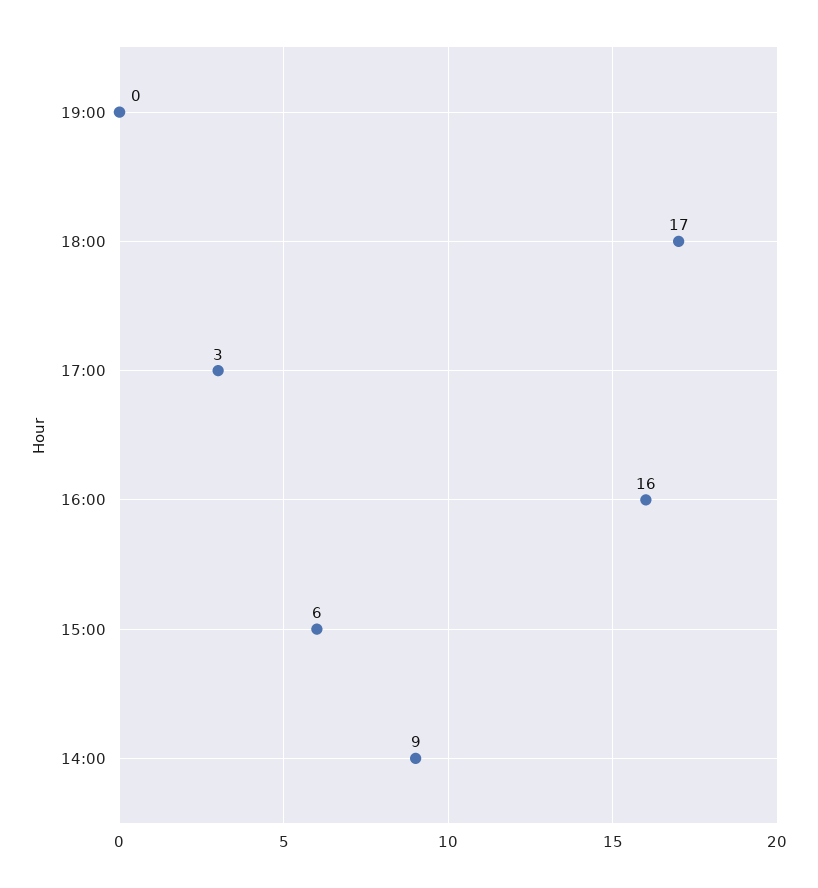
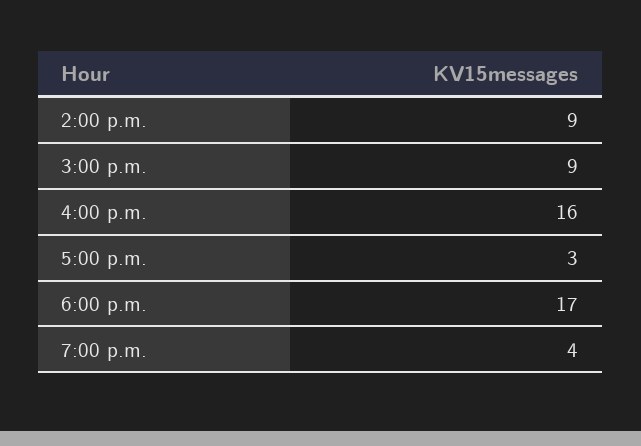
  {
-   "19:00": 0,
+   "19:00": 4,
    "18:00": 17,
    "17:00": 3,
    "16:00": 16,
-   "15:00": 6,
+   "15:00": 9,
    "14:00": 9
  }

